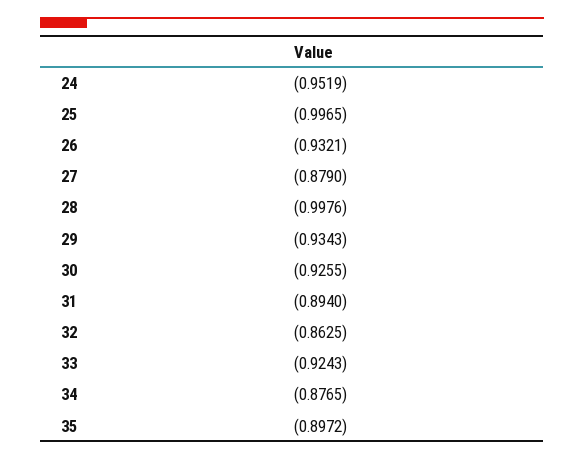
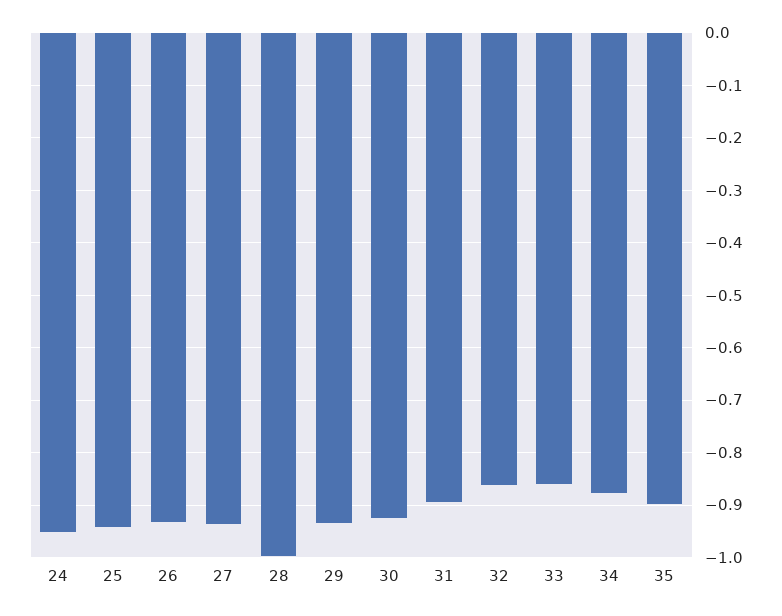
  {
    "24": -0.9519,
-   "25": -0.9965,
+   "25": -0.94,
    "26": -0.9321,
-   "27": -0.879,
+   "27": -0.94,
    "28": -0.9976,
    "29": -0.9343,
    "30": -0.9255,
    "31": -0.894,
    "32": -0.8625,
-   "33": -0.9243,
+   "33": -0.86,
    "34": -0.8765,
    "35": -0.8972
  }

